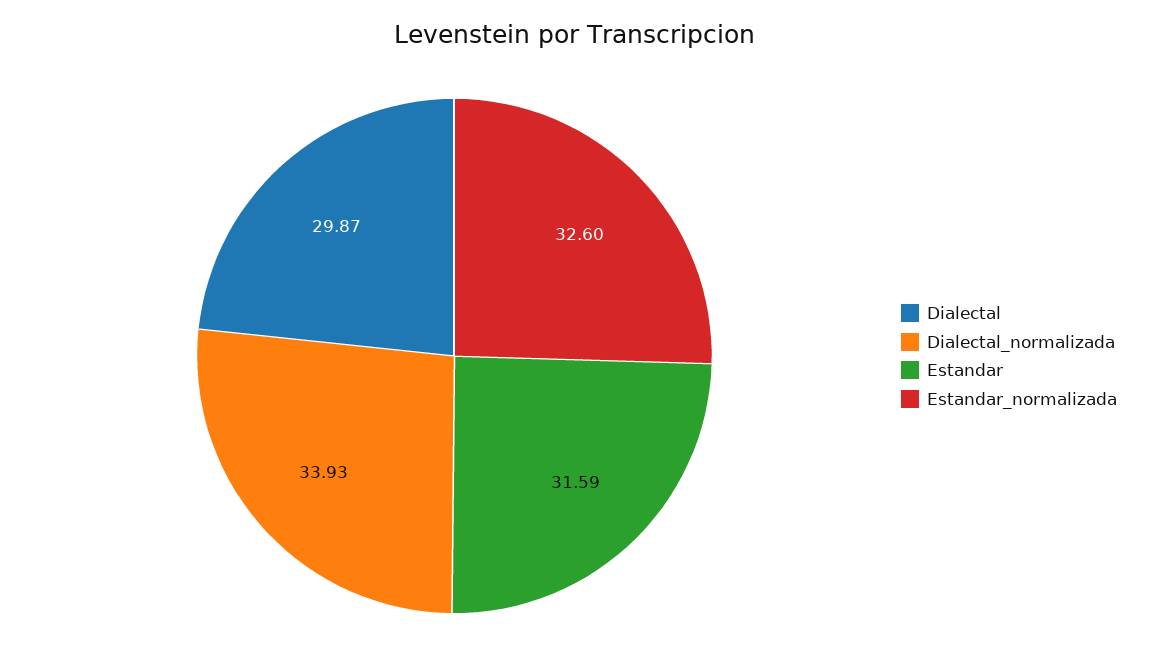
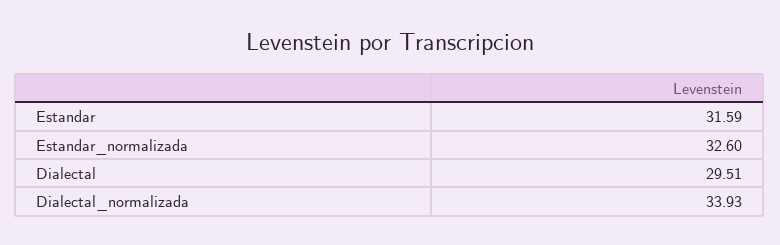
  {
-   "Dialectal": 29.87,
+   "Dialectal": 29.51,
    "Dialectal_normalizada": 33.93,
    "Estandar": 31.59,
    "Estandar_normalizada": 32.6
  }

